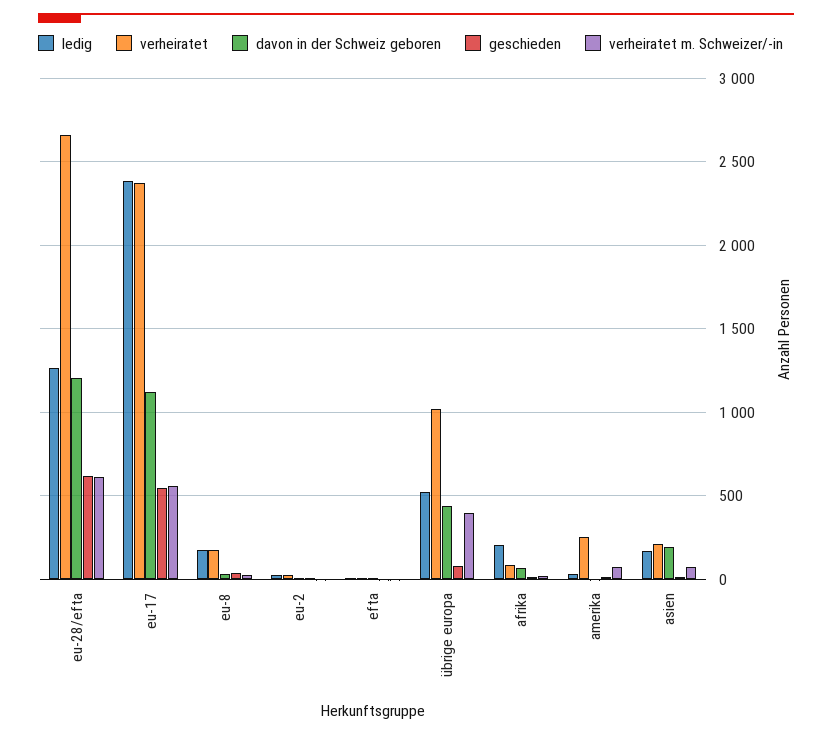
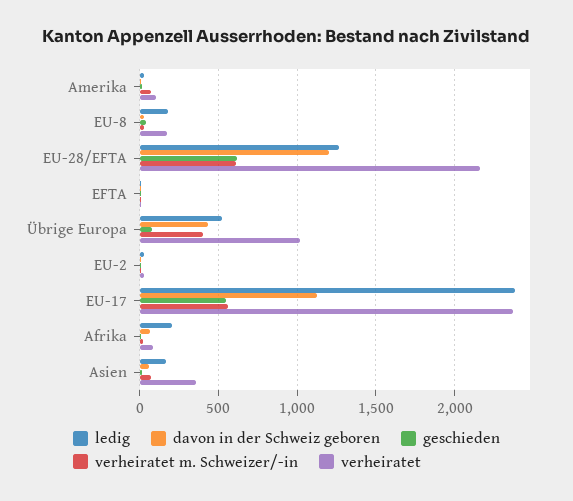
  {
    "ledig": {
      "eu-28/efta": 1250,
      "eu-17": 2400,
      "eu-8": 200,
      "eu-2": 50,
      "efta": 0,
      "übrige europa": 550,
      "afrika": 200,
      "amerika": 50,
      "asien": 150
    },
    "verheiratet": {
-     "eu-28/efta": 2650,
+     "eu-28/efta": 2150,
      "eu-17": 2350,
      "eu-8": 200,
      "eu-2": 50,
      "efta": 0,
      "übrige europa": 1000,
      "afrika": 100,
-     "amerika": 250,
+     "amerika": 100,
-     "asien": 200
+     "asien": 350
    },
    "davon in der Schweiz geboren": {
      "eu-28/efta": 1200,
      "eu-17": 1100,
      "eu-8": 50,
      "eu-2": 0,
      "efta": 0,
      "übrige europa": 450,
      "afrika": 50,
      "amerika": 0,
-     "asien": 200
+     "asien": 50
    },
    "geschieden": {
      "eu-28/efta": 600,
      "eu-17": 550,
      "eu-8": 50,
      "eu-2": 0,
      "efta": 0,
      "übrige europa": 100,
      "afrika": 0,
      "amerika": 0,
      "asien": 0
    },
    "verheiratet m. Schweizer/-in": {
      "eu-28/efta": 600,
      "eu-17": 550,
      "eu-8": 50,
      "eu-2": 0,
      "efta": 0,
      "übrige europa": 400,
      "afrika": 0,
      "amerika": 50,
      "asien": 50
    }
  }

